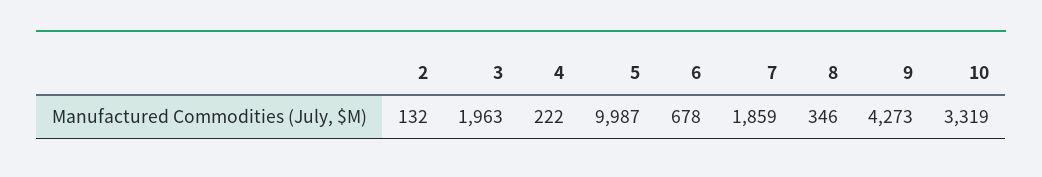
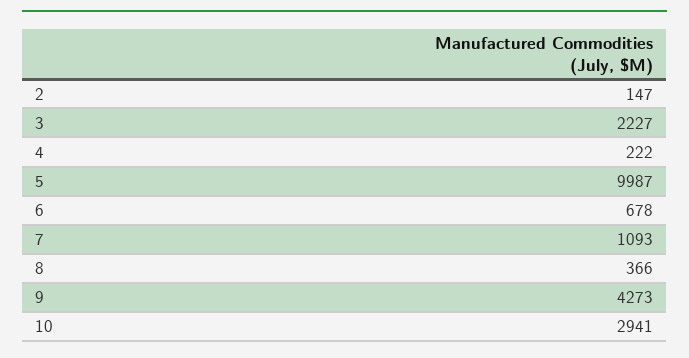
  {
-   "2": 132,
+   "2": 147,
-   "3": 1963,
+   "3": 2227,
    "4": 222,
    "5": 9987,
    "6": 678,
-   "7": 1859,
+   "7": 1093,
-   "8": 346,
+   "8": 366,
    "9": 4273,
-   "10": 3319
+   "10": 2941
  }

